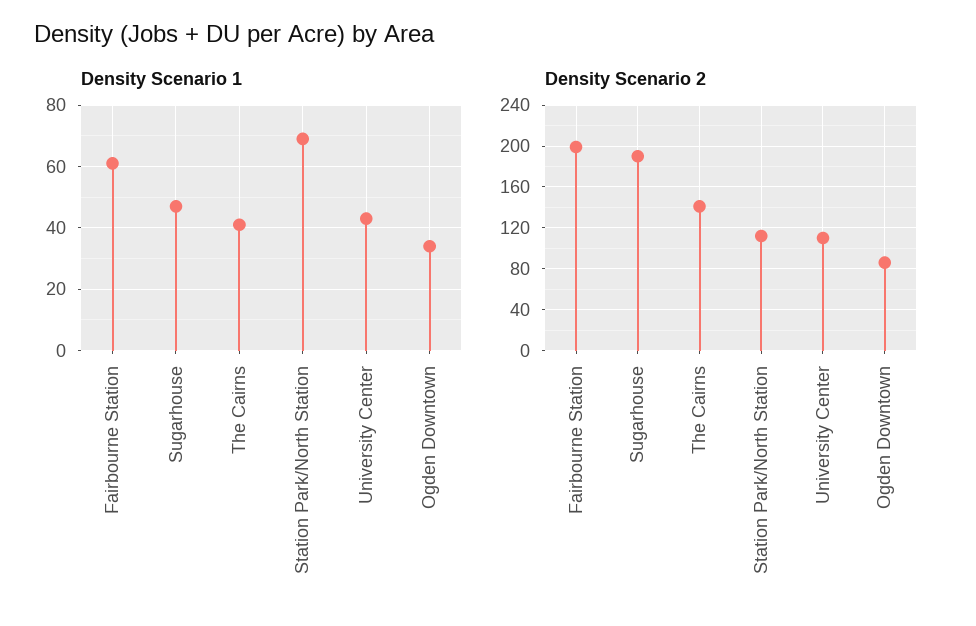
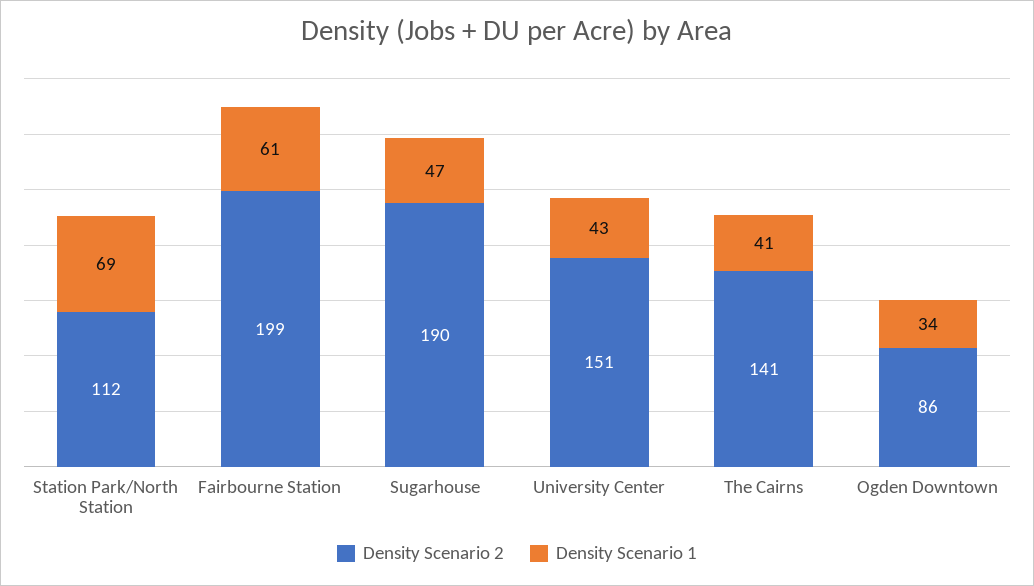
  {
    "Density Scenario 1": {
      "Fairbourne Station": 61,
      "Sugarhouse": 47,
      "The Cairns": 41,
      "Station Park/North Station": 69,
      "University Center": 43,
      "Ogden Downtown": 34
    },
    "Density Scenario 2": {
      "Fairbourne Station": 199,
      "Sugarhouse": 190,
      "The Cairns": 141,
      "Station Park/North Station": 112,
-     "University Center": 110,
+     "University Center": 151,
      "Ogden Downtown": 86
    }
  }

